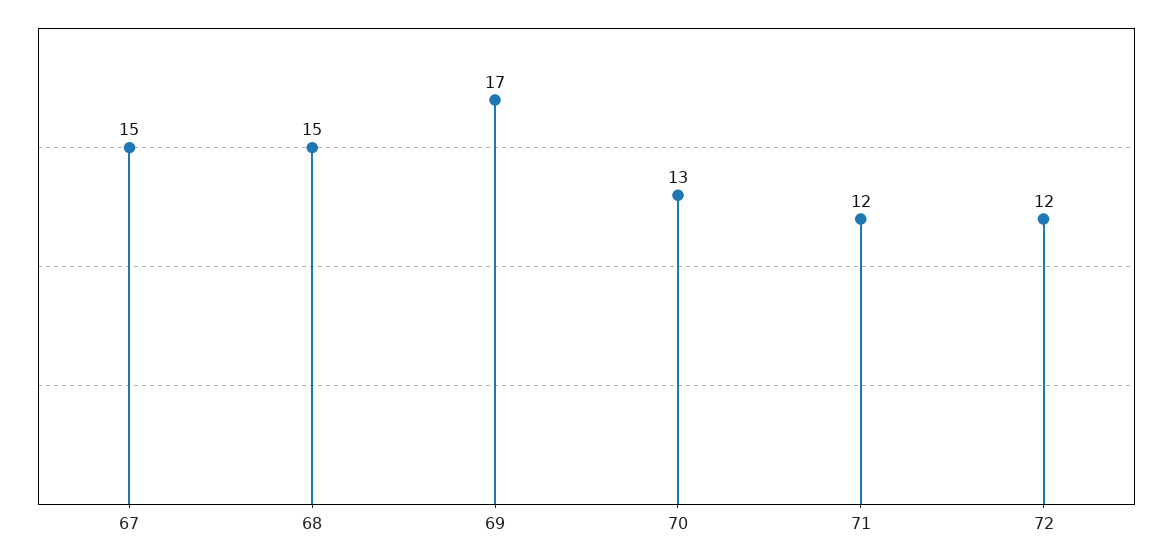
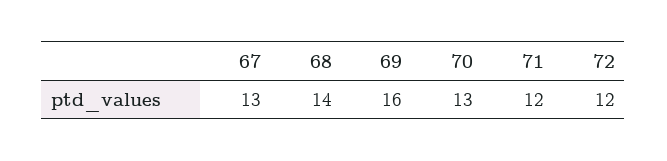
  {
-   "67": 15,
+   "67": 13,
-   "68": 15,
+   "68": 14,
-   "69": 17,
+   "69": 16,
    "70": 13,
    "71": 12,
    "72": 12
  }

